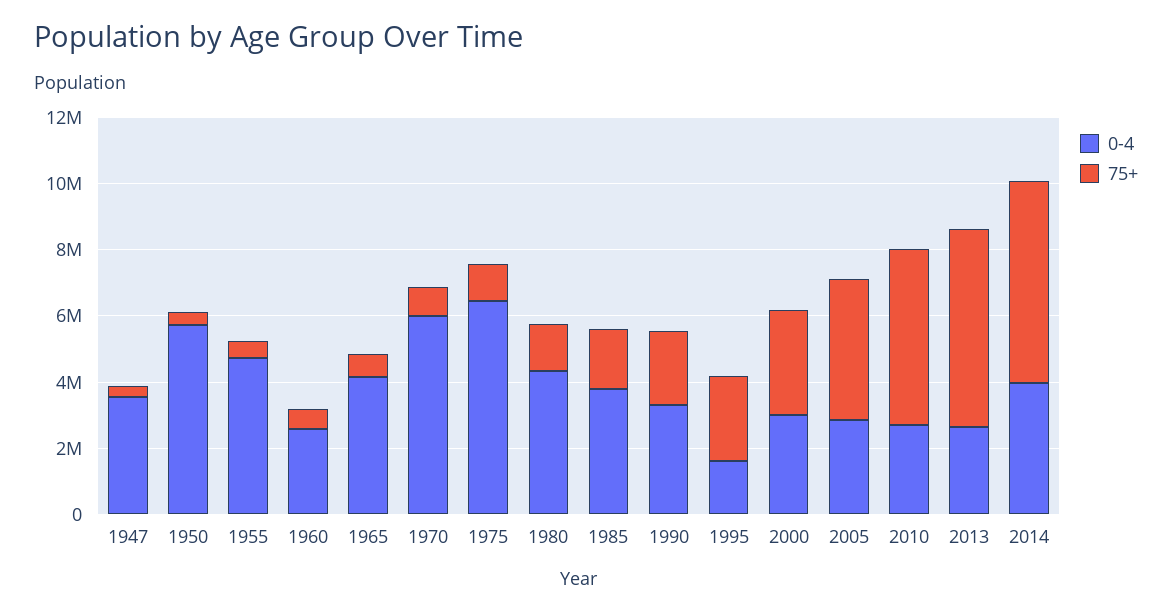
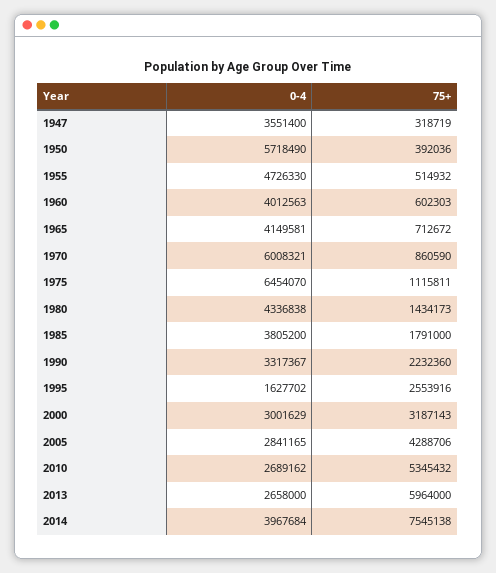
  {
    "0-4": {
      "1947": 3551400,
      "1950": 5718490,
      "1955": 4726330,
-     "1960": 2500000,
+     "1960": 4012563,
      "1965": 4149581,
      "1970": 6008321,
      "1975": 6454070,
      "1980": 4336838,
      "1985": 3805200,
      "1990": 3317367,
      "1995": 1627702,
      "2000": 3001629,
      "2005": 2841165,
      "2010": 2689162,
      "2013": 2658000,
      "2014": 3967684
    },
    "75+": {
      "1947": 318719,
      "1950": 392036,
      "1955": 514932,
      "1960": 602303,
      "1965": 712672,
      "1970": 860590,
      "1975": 1115811,
      "1980": 1434173,
      "1985": 1791000,
      "1990": 2232360,
      "1995": 2553916,
      "2000": 3187143,
      "2005": 4288706,
      "2010": 5345432,
      "2013": 5964000,
-     "2014": 6000000
+     "2014": 7545138
    }
  }

